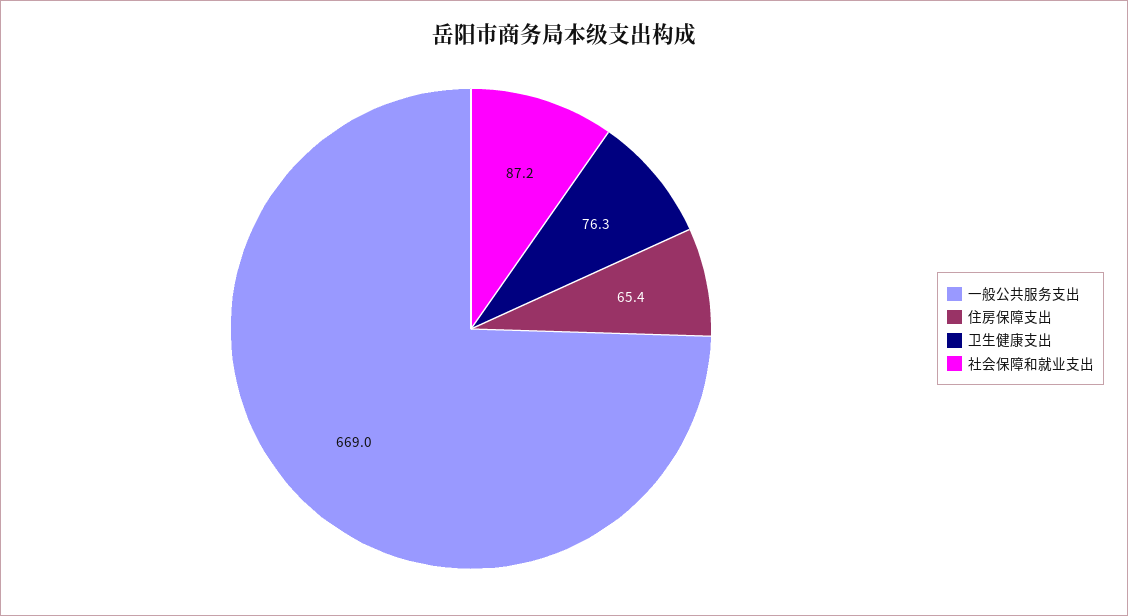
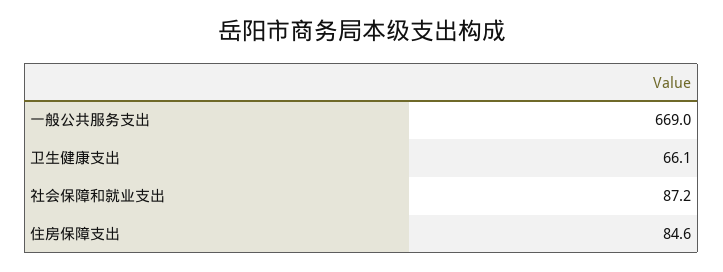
  {
    "一般公共服务支出": 669,
-   "住房保障支出": 65.4,
+   "住房保障支出": 84.6,
-   "卫生健康支出": 76.3,
+   "卫生健康支出": 66.1,
    "社会保障和就业支出": 87.2
  }

